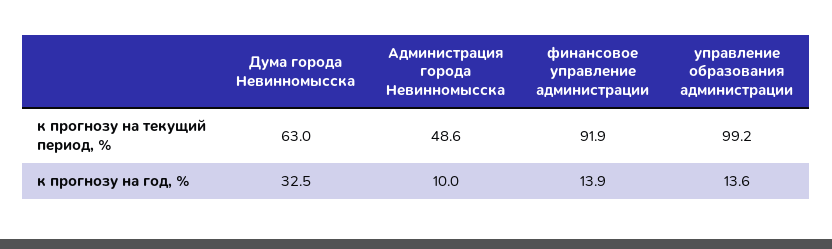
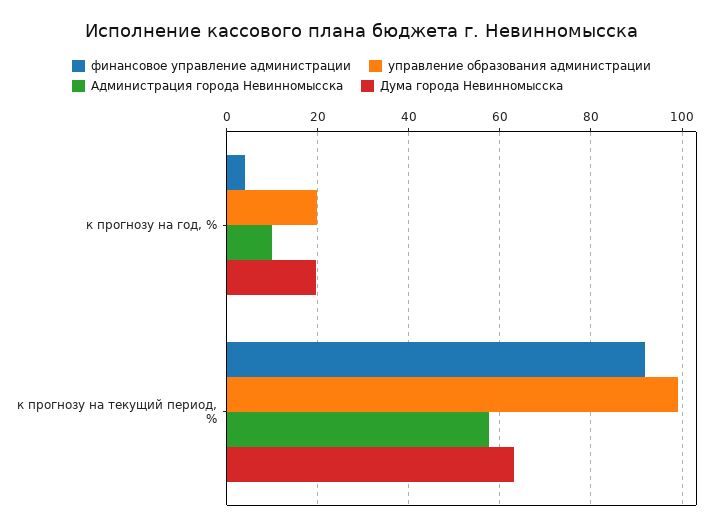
  {
    "Дума города Невинномысска": {
      "к прогнозу на текущий период, %": 63,
-     "к прогнозу на год, %": 32.5
+     "к прогнозу на год, %": 20
    },
    "Администрация города Невинномысска": {
-     "к прогнозу на текущий период, %": 48.6,
+     "к прогнозу на текущий период, %": 58,
      "к прогнозу на год, %": 10
    },
    "финансовое управление администрации": {
      "к прогнозу на текущий период, %": 91.9,
-     "к прогнозу на год, %": 13.9
+     "к прогнозу на год, %": 4
    },
    "управление образования администрации": {
      "к прогнозу на текущий период, %": 99.2,
-     "к прогнозу на год, %": 13.6
+     "к прогнозу на год, %": 20
    }
  }

